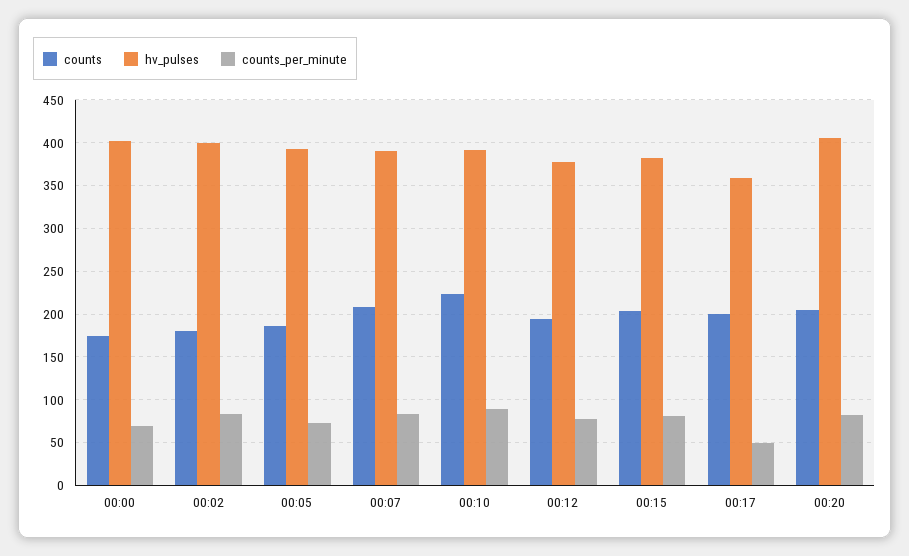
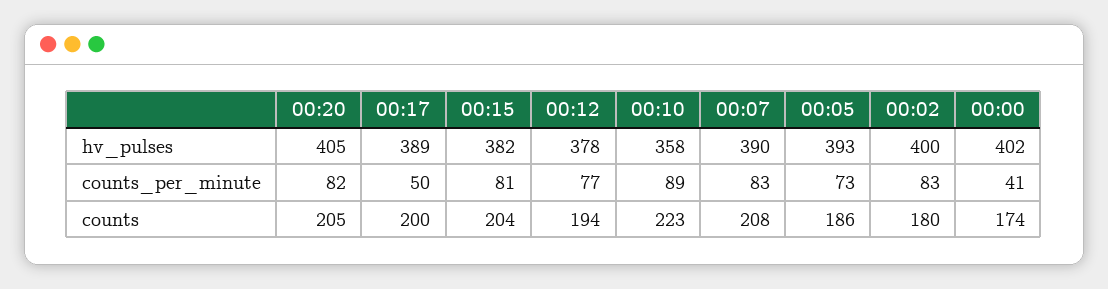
  {
    "counts": {
      "00:00": 174,
      "00:02": 180,
      "00:05": 186,
      "00:07": 208,
      "00:10": 223,
      "00:12": 194,
      "00:15": 204,
      "00:17": 200,
      "00:20": 205
    },
    "hv_pulses": {
      "00:00": 402,
      "00:02": 400,
      "00:05": 393,
      "00:07": 390,
-     "00:10": 390,
+     "00:10": 358,
      "00:12": 378,
      "00:15": 382,
-     "00:17": 360,
+     "00:17": 389,
      "00:20": 405
    },
    "counts_per_minute": {
-     "00:00": 70,
+     "00:00": 41,
      "00:02": 83,
      "00:05": 73,
      "00:07": 83,
      "00:10": 89,
      "00:12": 77,
      "00:15": 81,
      "00:17": 50,
      "00:20": 82
    }
  }

